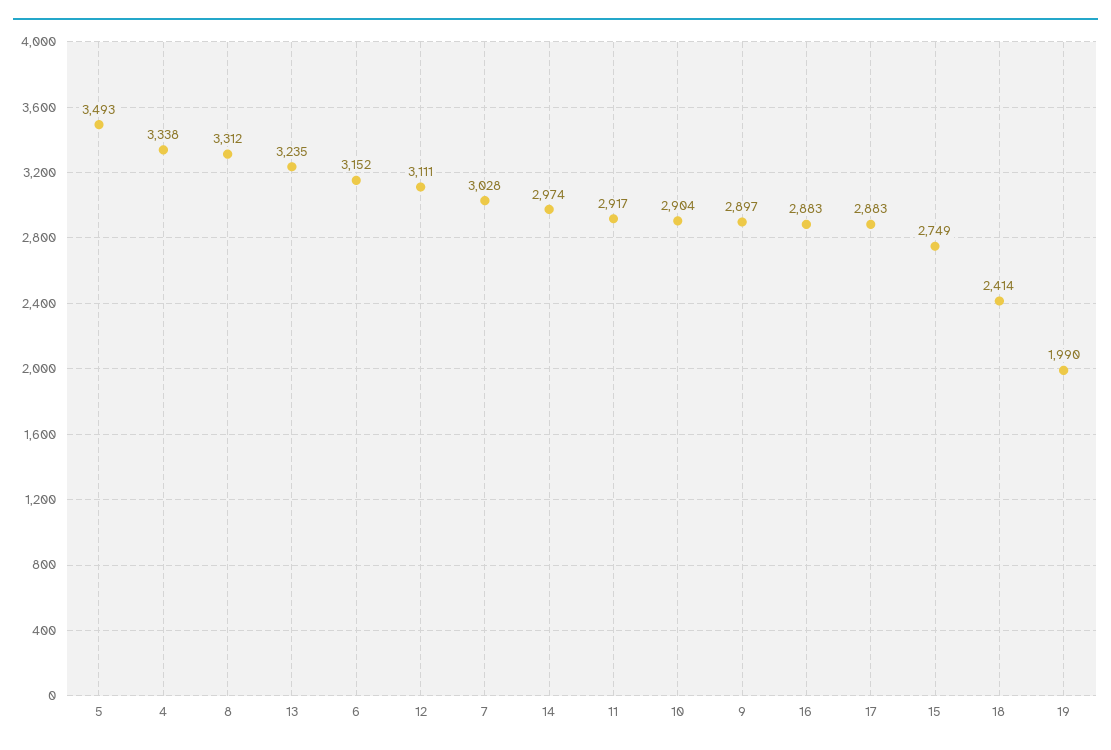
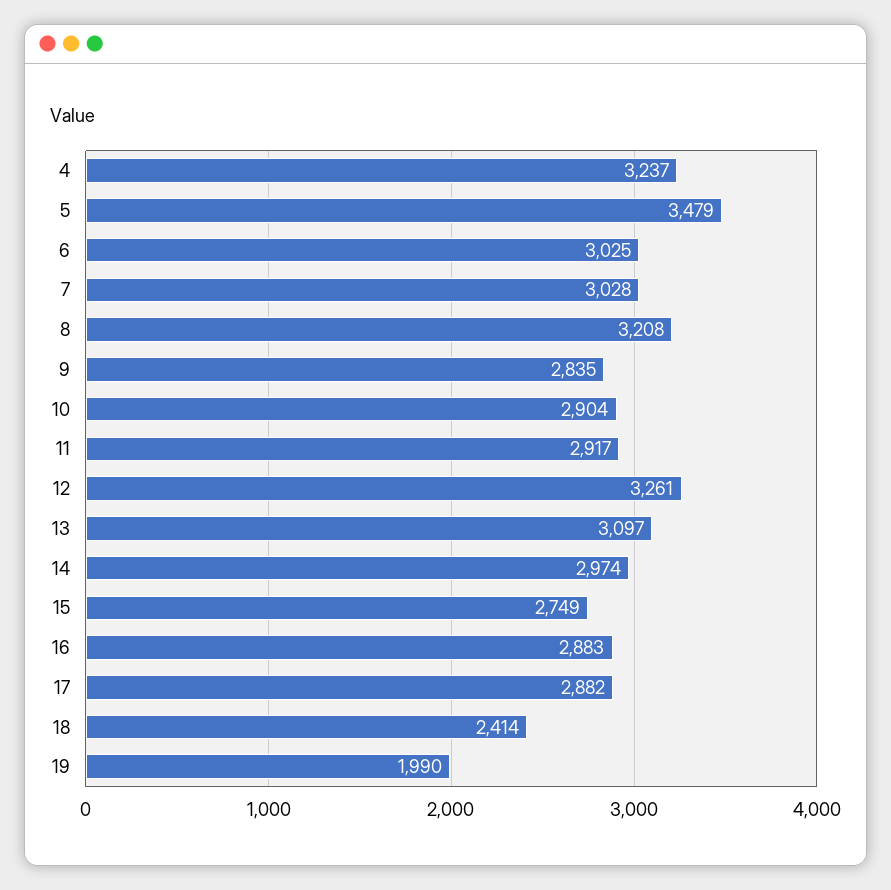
  {
-   "5": 3493,
+   "5": 3479,
-   "4": 3338,
+   "4": 3237,
-   "8": 3312,
+   "8": 3208,
-   "13": 3235,
+   "13": 3097,
-   "6": 3152,
+   "6": 3025,
-   "12": 3111,
+   "12": 3261,
    "7": 3028,
    "14": 2974,
    "11": 2917,
    "10": 2904,
-   "9": 2897,
+   "9": 2835,
    "16": 2883,
-   "17": 2883,
+   "17": 2882,
    "15": 2749,
    "18": 2414,
    "19": 1990
  }

